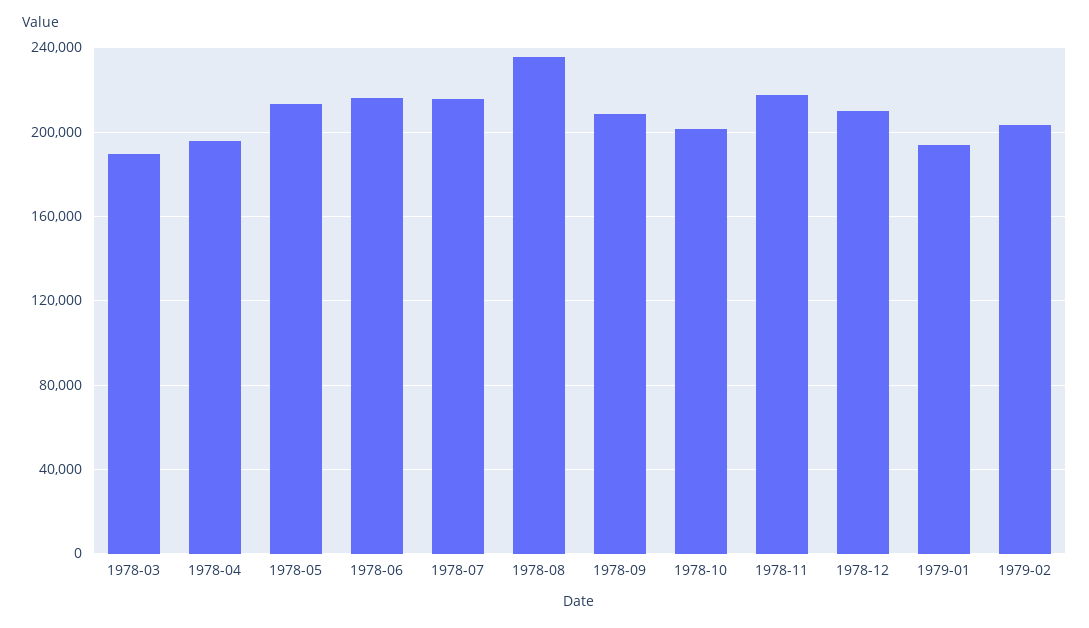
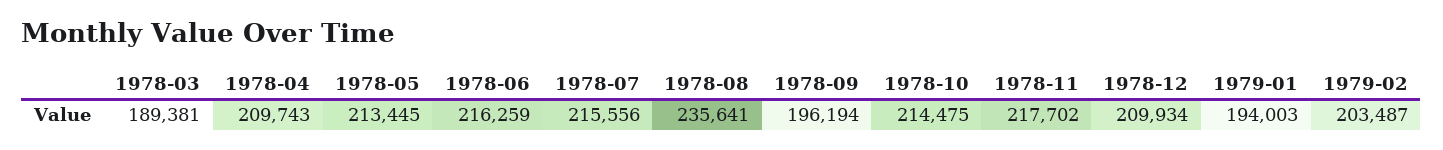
  {
    "1978-03": 189381,
-   "1978-04": 195000,
+   "1978-04": 209743,
    "1978-05": 213445,
    "1978-06": 216259,
    "1978-07": 215556,
    "1978-08": 235641,
-   "1978-09": 210000,
+   "1978-09": 196194,
-   "1978-10": 200000,
+   "1978-10": 214475,
    "1978-11": 217702,
    "1978-12": 209934,
    "1979-01": 194003,
    "1979-02": 203487
  }

